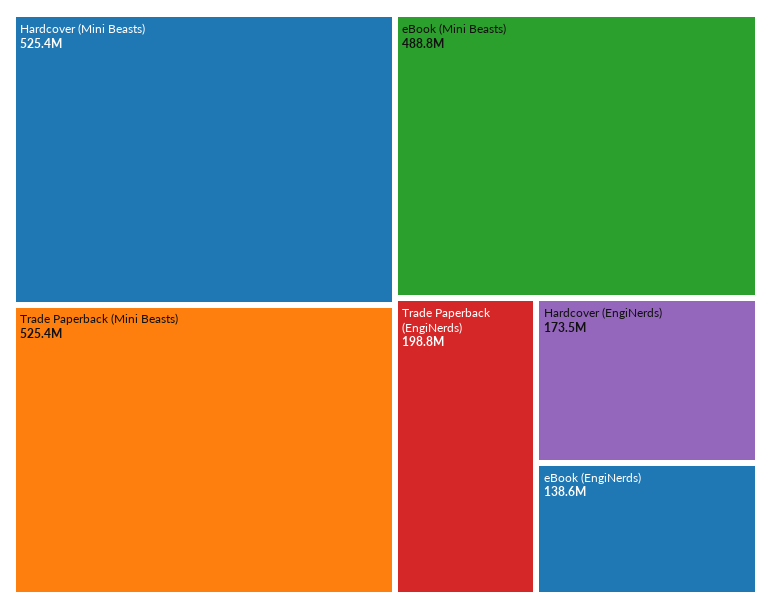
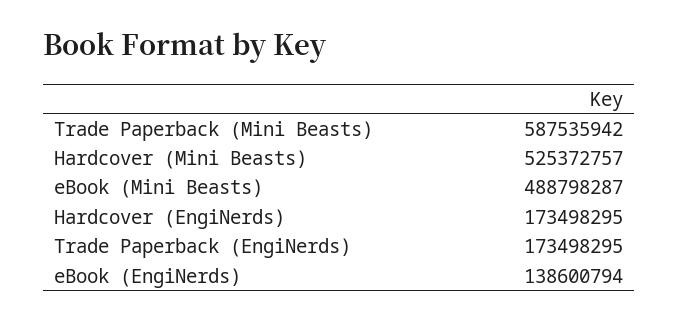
  {
    "Hardcover (Mini Beasts)": 525372757,
-   "Trade Paperback (Mini Beasts)": 525400000,
+   "Trade Paperback (Mini Beasts)": 587535942,
    "eBook (Mini Beasts)": 488798287,
-   "Trade Paperback (EngiNerds)": 198800000,
+   "Trade Paperback (EngiNerds)": 173498295,
    "Hardcover (EngiNerds)": 173498295,
    "eBook (EngiNerds)": 138600794
  }

